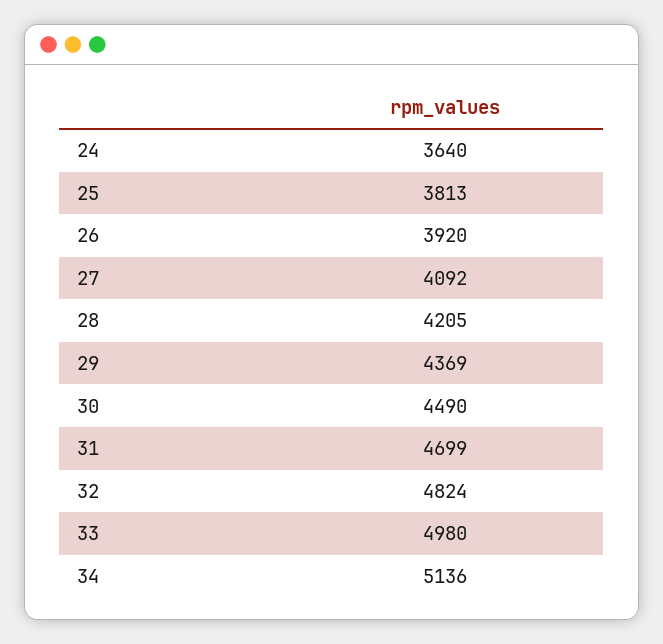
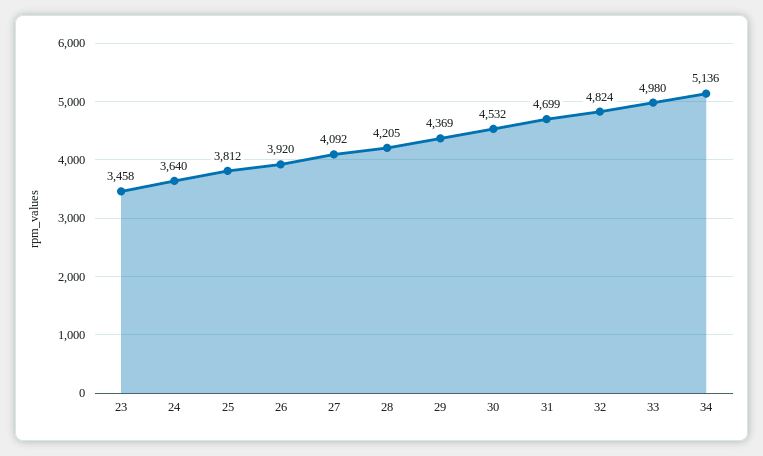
  {
    "24": 3640,
-   "25": 3813,
+   "25": 3812,
    "26": 3920,
    "27": 4092,
    "28": 4205,
    "29": 4369,
-   "30": 4490,
+   "30": 4532,
    "31": 4699,
    "32": 4824,
    "33": 4980,
-   "34": 5136
+   "34": 5136,
+   "23": 3458
  }

